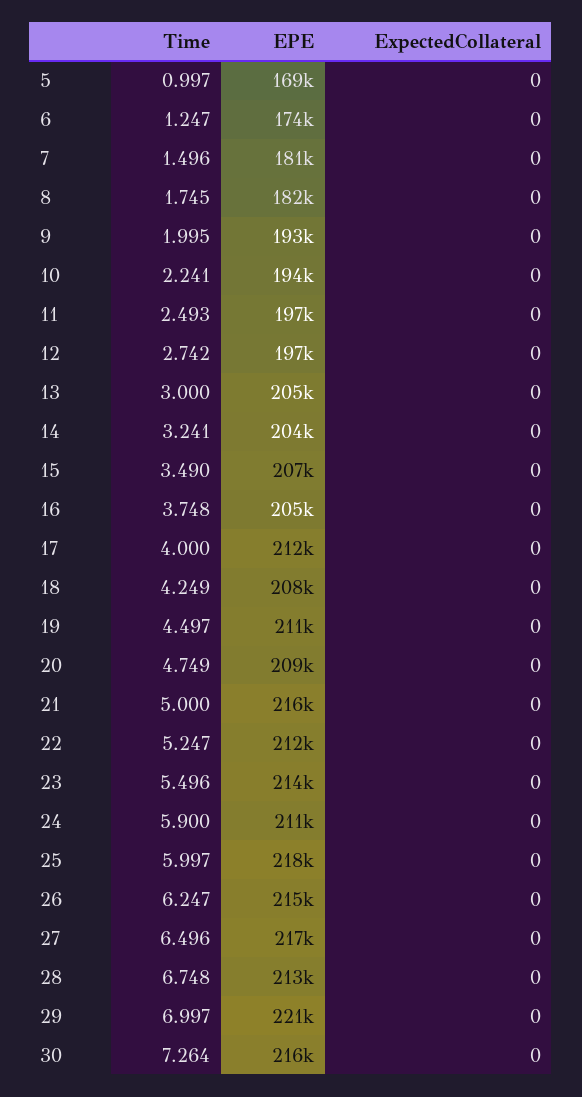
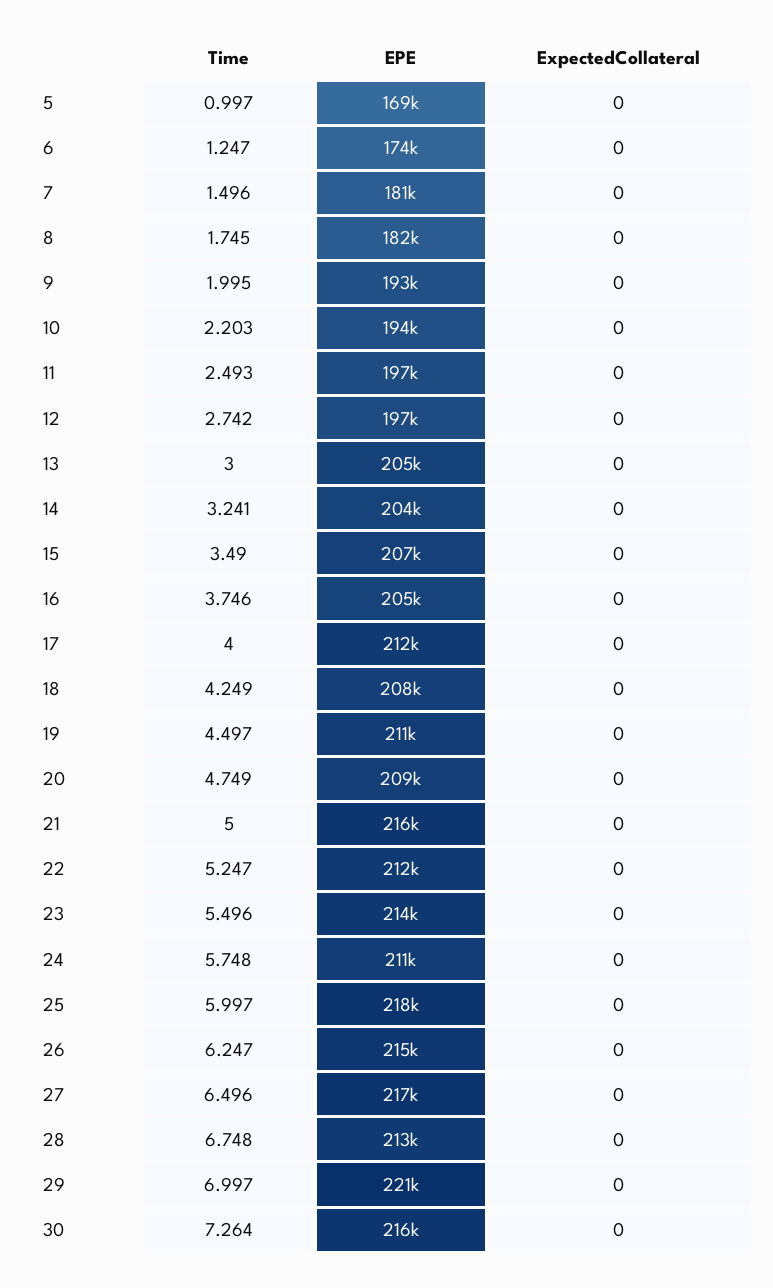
  {
    "Time": {
      "5": 0.997,
      "6": 1.247,
      "7": 1.496,
      "8": 1.745,
      "9": 1.995,
-     "10": 2.241,
+     "10": 2.203,
      "11": 2.493,
      "12": 2.742,
      "13": 3,
      "14": 3.241,
      "15": 3.49,
-     "16": 3.748,
+     "16": 3.746,
      "17": 4,
      "18": 4.249,
      "19": 4.497,
      "20": 4.749,
      "21": 5,
      "22": 5.247,
      "23": 5.496,
-     "24": 5.9,
+     "24": 5.748,
      "25": 5.997,
      "26": 6.247,
      "27": 6.496,
      "28": 6.748,
      "29": 6.997,
      "30": 7.264
    },
    "EPE": {
      "5": 169000,
      "6": 174000,
      "7": 181000,
      "8": 182000,
      "9": 193000,
      "10": 194000,
      "11": 197000,
      "12": 197000,
      "13": 205000,
      "14": 204000,
      "15": 207000,
      "16": 205000,
      "17": 212000,
      "18": 208000,
      "19": 211000,
      "20": 209000,
      "21": 216000,
      "22": 212000,
      "23": 214000,
      "24": 211000,
      "25": 218000,
      "26": 215000,
      "27": 217000,
      "28": 213000,
      "29": 221000,
      "30": 216000
    },
    "ExpectedCollateral": {
      "5": 0,
      "6": 0,
      "7": 0,
      "8": 0,
      "9": 0,
      "10": 0,
      "11": 0,
      "12": 0,
      "13": 0,
      "14": 0,
      "15": 0,
      "16": 0,
      "17": 0,
      "18": 0,
      "19": 0,
      "20": 0,
      "21": 0,
      "22": 0,
      "23": 0,
      "24": 0,
      "25": 0,
      "26": 0,
      "27": 0,
      "28": 0,
      "29": 0,
      "30": 0
    }
  }

